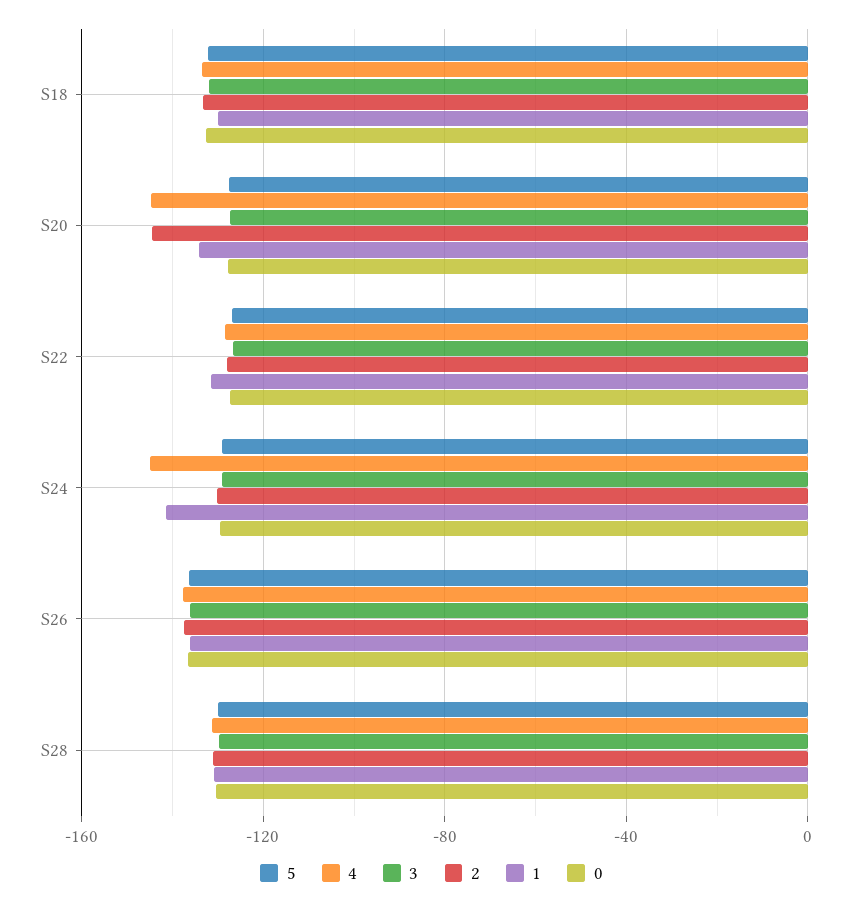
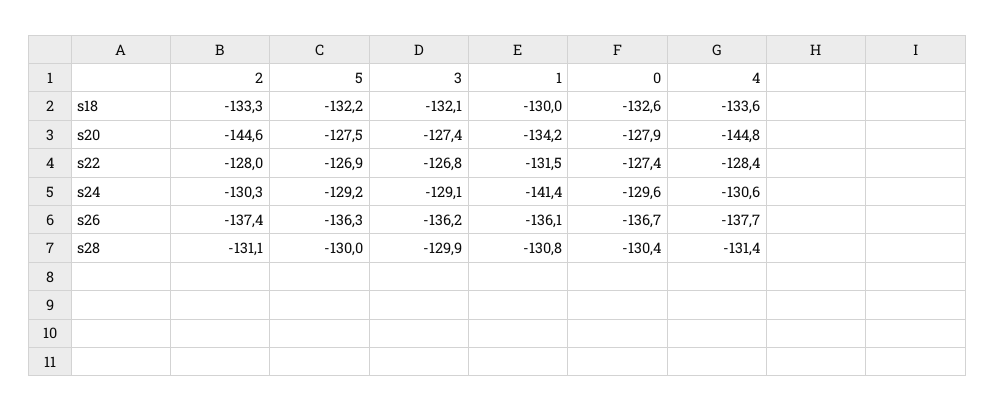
  {
    "5": {
      "S18": -132.2,
      "S20": -127.5,
      "S22": -126.9,
      "S24": -129.2,
      "S26": -136.3,
      "S28": -130
    },
    "4": {
      "S18": -133.6,
      "S20": -144.8,
      "S22": -128.4,
-     "S24": -145,
+     "S24": -130.6,
      "S26": -137.7,
      "S28": -131.4
    },
    "3": {
      "S18": -132.1,
      "S20": -127.4,
      "S22": -126.8,
      "S24": -129.1,
      "S26": -136.2,
      "S28": -129.9
    },
    "2": {
      "S18": -133.3,
      "S20": -144.6,
      "S22": -128,
      "S24": -130.3,
      "S26": -137.4,
      "S28": -131.1
    },
    "1": {
      "S18": -130,
      "S20": -134.2,
      "S22": -131.5,
      "S24": -141.4,
      "S26": -136.1,
      "S28": -130.8
    },
    "0": {
      "S18": -132.6,
      "S20": -127.9,
      "S22": -127.4,
      "S24": -129.6,
      "S26": -136.7,
      "S28": -130.4
    }
  }

